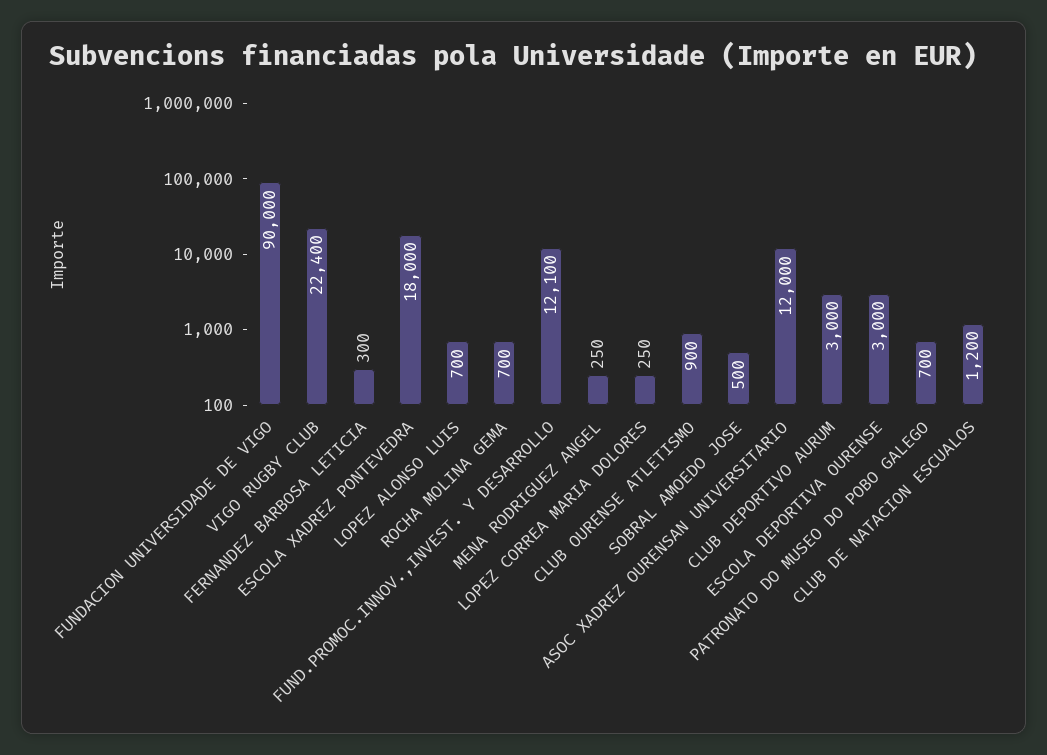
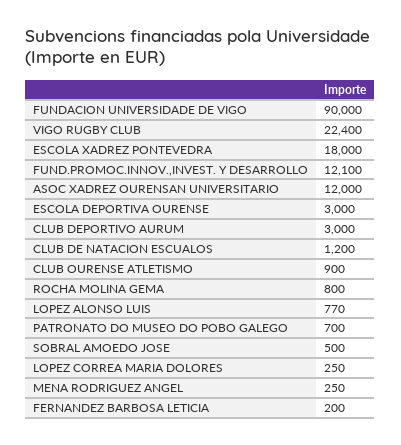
  {
    "FUNDACION UNIVERSIDADE DE VIGO": 90000,
    "VIGO RUGBY CLUB": 22400,
-   "FERNANDEZ BARBOSA LETICIA": 300,
+   "FERNANDEZ BARBOSA LETICIA": 200,
    "ESCOLA XADREZ PONTEVEDRA": 18000,
-   "LOPEZ ALONSO LUIS": 700,
+   "LOPEZ ALONSO LUIS": 770,
-   "ROCHA MOLINA GEMA": 700,
+   "ROCHA MOLINA GEMA": 800,
    "FUND.PROMOC.INNOV.,INVEST. Y DESARROLLO": 12100,
    "MENA RODRIGUEZ ANGEL": 250,
    "LOPEZ CORREA MARIA DOLORES": 250,
    "CLUB OURENSE ATLETISMO": 900,
    "SOBRAL AMOEDO JOSE": 500,
    "ASOC XADREZ OURENSAN UNIVERSITARIO": 12000,
    "CLUB DEPORTIVO AURUM": 3000,
    "ESCOLA DEPORTIVA OURENSE": 3000,
    "PATRONATO DO MUSEO DO POBO GALEGO": 700,
    "CLUB DE NATACION ESCUALOS": 1200
  }

